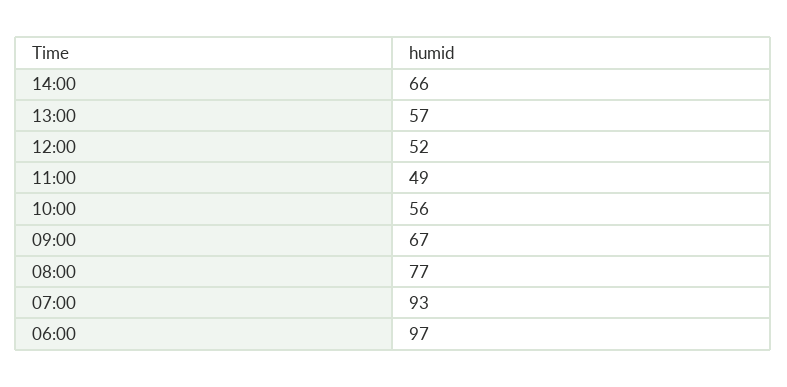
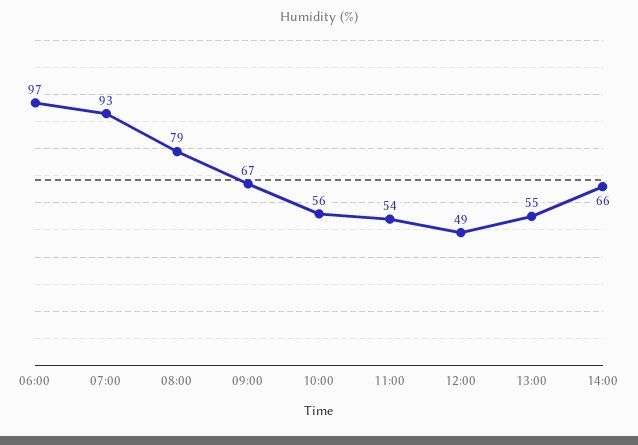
  {
    "14:00": 66,
-   "13:00": 57,
+   "13:00": 55,
-   "12:00": 52,
+   "12:00": 49,
-   "11:00": 49,
+   "11:00": 54,
    "10:00": 56,
    "09:00": 67,
-   "08:00": 77,
+   "08:00": 79,
    "07:00": 93,
    "06:00": 97
  }

